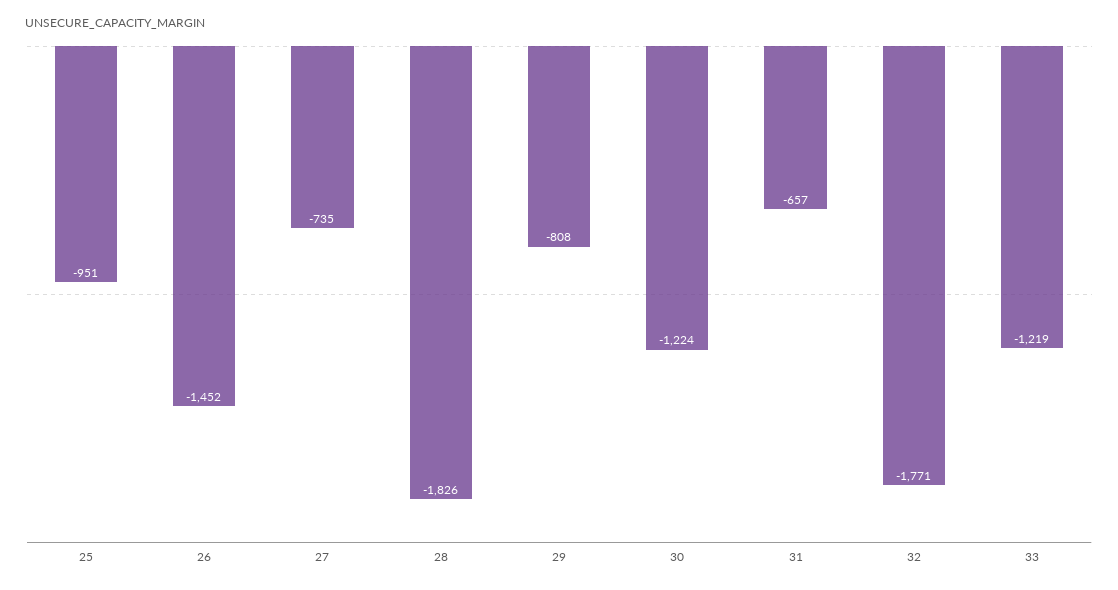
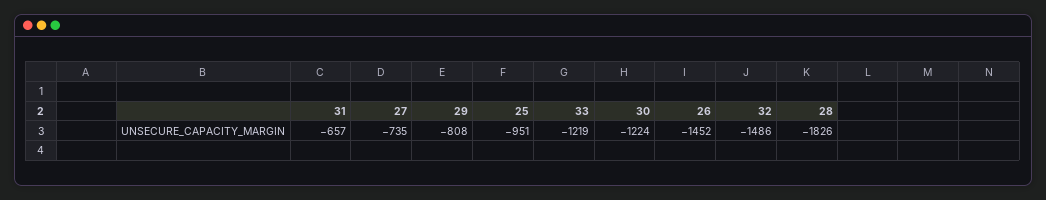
  {
    "25": -951,
    "26": -1452,
    "27": -735,
    "28": -1826,
    "29": -808,
    "30": -1224,
    "31": -657,
-   "32": -1771,
+   "32": -1486,
    "33": -1219
  }

